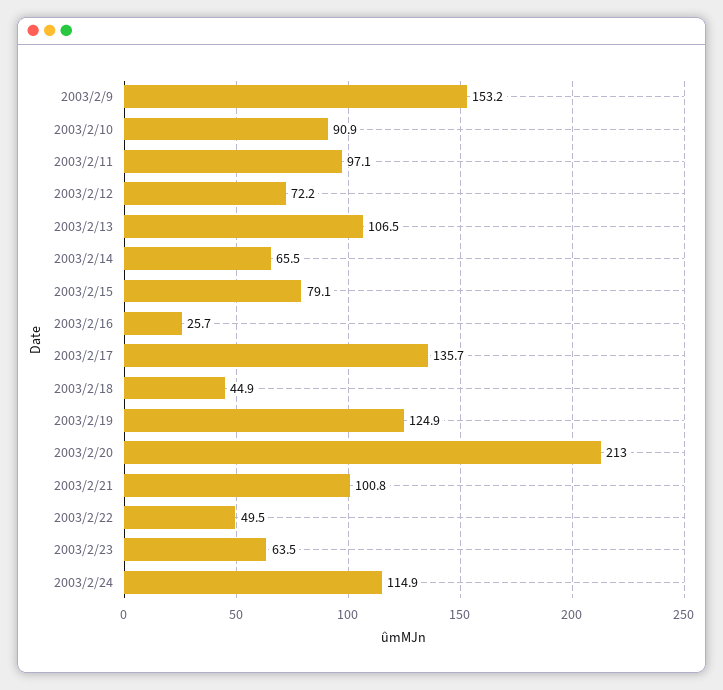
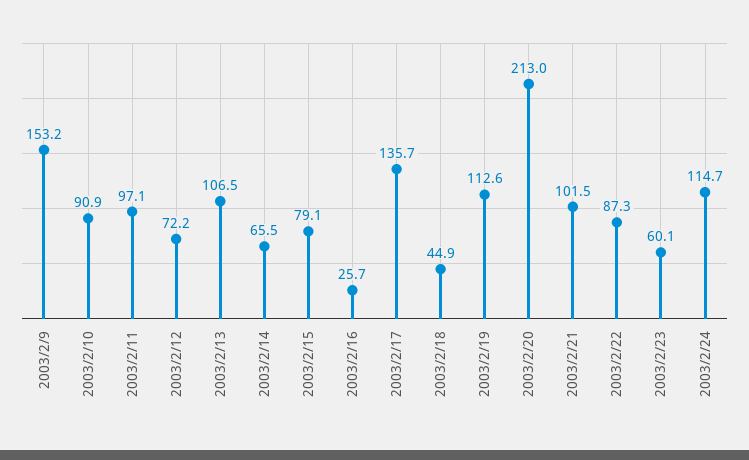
  {
    "2003/2/9": 153.2,
    "2003/2/10": 90.9,
    "2003/2/11": 97.1,
    "2003/2/12": 72.2,
    "2003/2/13": 106.5,
    "2003/2/14": 65.5,
    "2003/2/15": 79.1,
    "2003/2/16": 25.7,
    "2003/2/17": 135.7,
    "2003/2/18": 44.9,
-   "2003/2/19": 124.9,
+   "2003/2/19": 112.6,
    "2003/2/20": 213,
-   "2003/2/21": 100.8,
+   "2003/2/21": 101.5,
-   "2003/2/22": 49.5,
+   "2003/2/22": 87.3,
-   "2003/2/23": 63.5,
+   "2003/2/23": 60.1,
-   "2003/2/24": 114.9
+   "2003/2/24": 114.7
  }

